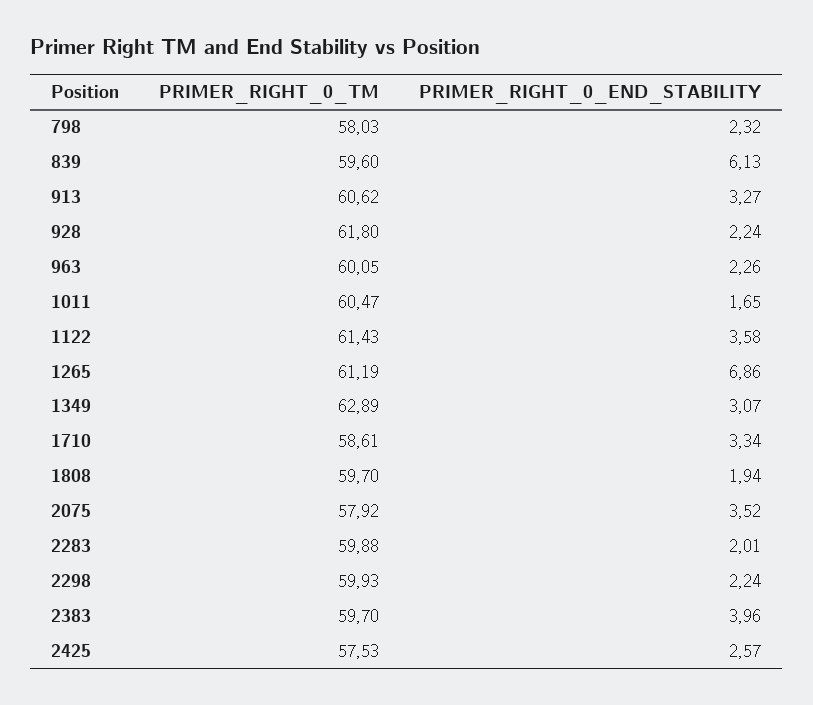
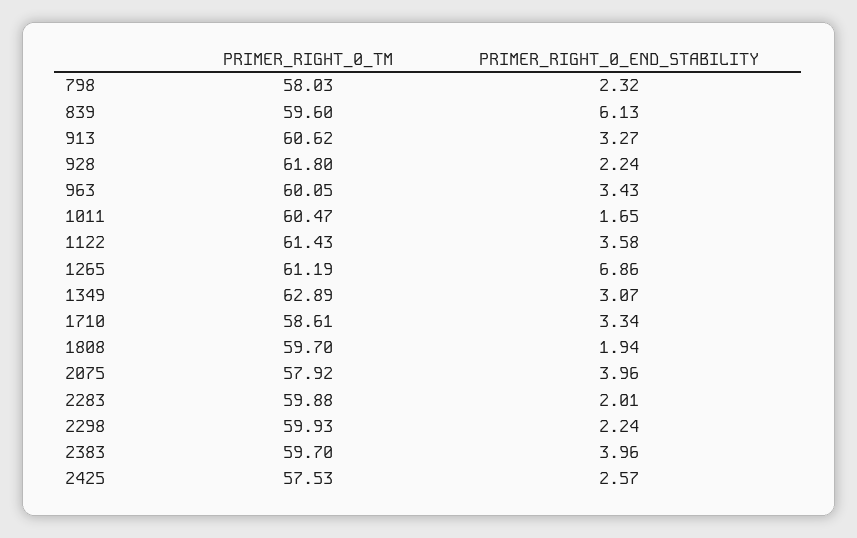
  {
    "PRIMER_RIGHT_0_TM": {
      "798": 58.03,
      "839": 59.6,
      "913": 60.62,
      "928": 61.8,
      "963": 60.05,
      "1011": 60.47,
      "1122": 61.43,
      "1265": 61.19,
      "1349": 62.89,
      "1710": 58.61,
      "1808": 59.7,
      "2075": 57.92,
      "2283": 59.88,
      "2298": 59.93,
      "2383": 59.7,
      "2425": 57.53
    },
    "PRIMER_RIGHT_0_END_STABILITY": {
      "798": 2.32,
      "839": 6.13,
      "913": 3.27,
      "928": 2.24,
-     "963": 2.26,
+     "963": 3.43,
      "1011": 1.65,
      "1122": 3.58,
      "1265": 6.86,
      "1349": 3.07,
      "1710": 3.34,
      "1808": 1.94,
-     "2075": 3.52,
+     "2075": 3.96,
      "2283": 2.01,
      "2298": 2.24,
      "2383": 3.96,
      "2425": 2.57
    }
  }

